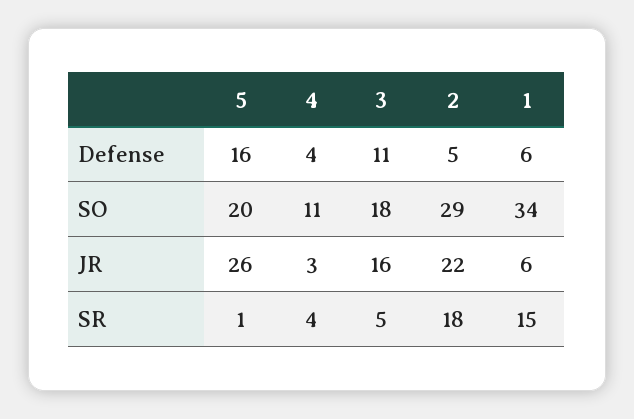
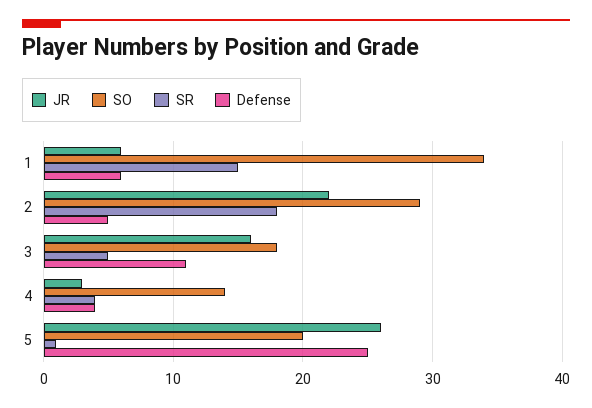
  {
    "Defense": {
-     "5": 16,
+     "5": 25,
      "4": 4,
      "3": 11,
      "2": 5,
      "1": 6
    },
    "SO": {
      "5": 20,
-     "4": 11,
+     "4": 14,
      "3": 18,
      "2": 29,
      "1": 34
    },
    "JR": {
      "5": 26,
      "4": 3,
      "3": 16,
      "2": 22,
      "1": 6
    },
    "SR": {
      "5": 1,
      "4": 4,
      "3": 5,
      "2": 18,
      "1": 15
    }
  }

